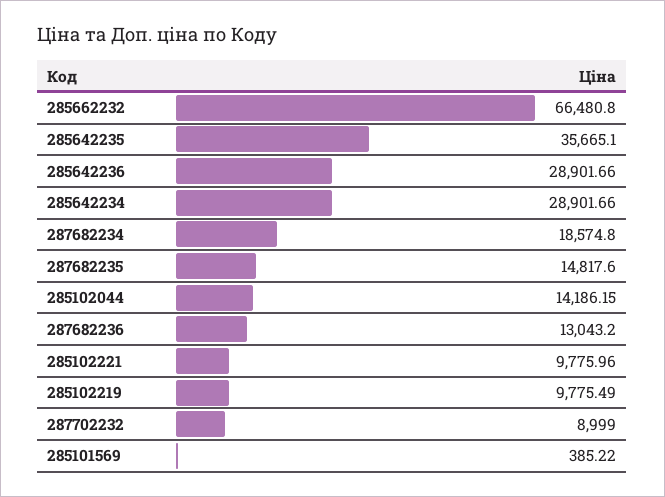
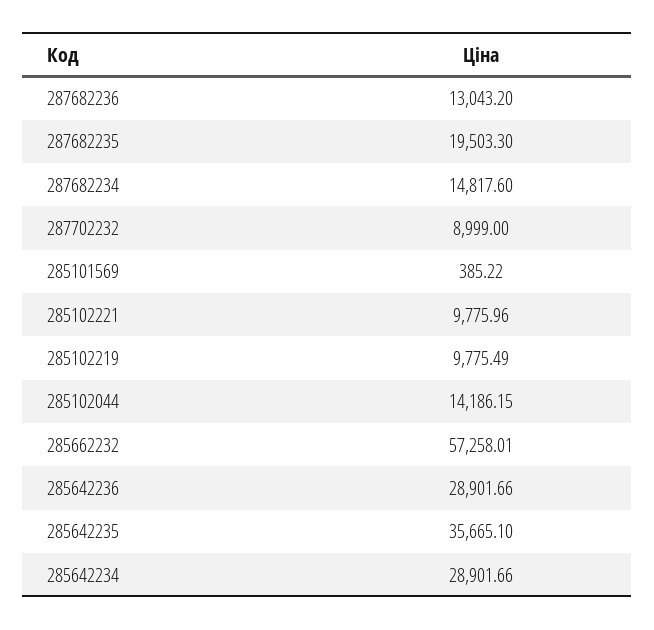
  {
-   "285662232": 66480.8,
+   "285662232": 57258.01,
    "285642235": 35665.1,
    "285642236": 28901.66,
    "285642234": 28901.66,
-   "287682234": 18574.8,
+   "287682234": 14817.6,
-   "287682235": 14817.6,
+   "287682235": 19503.3,
    "285102044": 14186.15,
    "287682236": 13043.2,
    "285102221": 9775.96,
    "285102219": 9775.49,
    "287702232": 8999,
    "285101569": 385.22
  }

